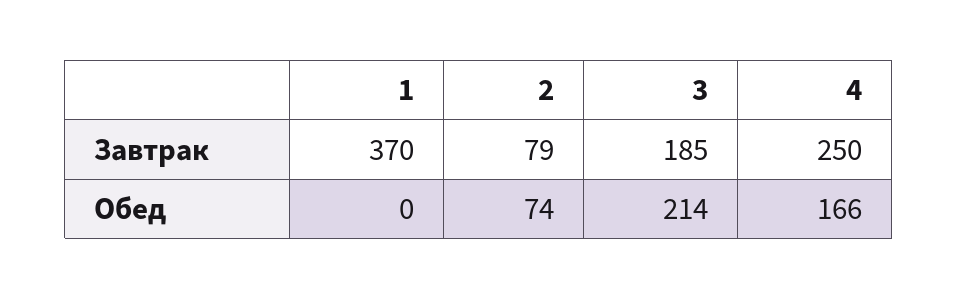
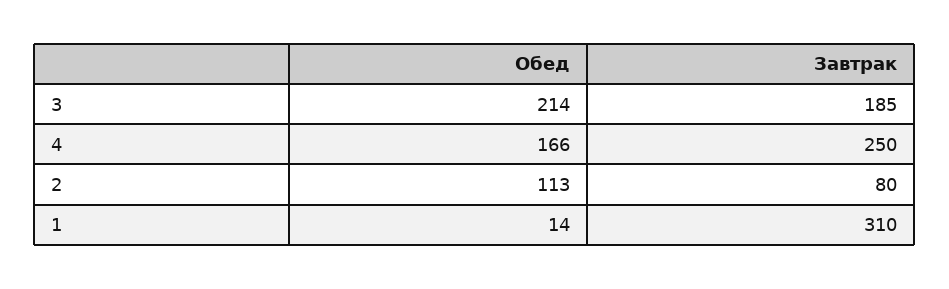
  {
    "1": {
-     "Завтрак": 370,
+     "Завтрак": 310,
-     "Обед": 0
+     "Обед": 14
    },
    "2": {
-     "Завтрак": 79,
+     "Завтрак": 80,
-     "Обед": 74
+     "Обед": 113
    },
    "3": {
      "Завтрак": 185,
      "Обед": 214
    },
    "4": {
      "Завтрак": 250,
      "Обед": 166
    }
  }

